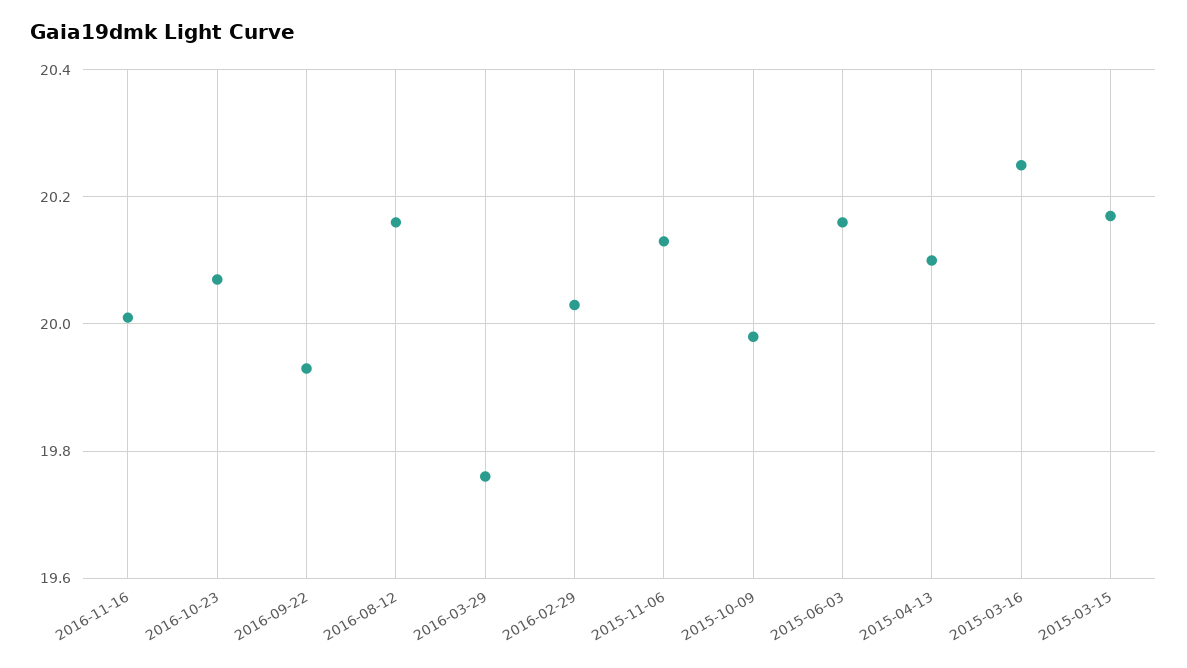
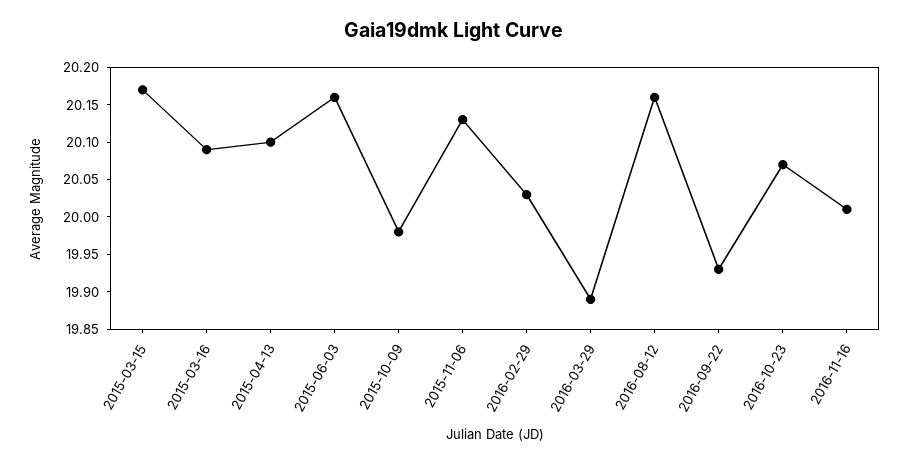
  {
    "2016-11-16": 20,
    "2016-10-23": 20.05,
    "2016-09-22": 19.95,
    "2016-08-12": 20.15,
-   "2016-03-29": 19.75,
+   "2016-03-29": 19.9,
    "2016-02-29": 20.05,
    "2015-11-06": 20.15,
    "2015-10-09": 20,
    "2015-06-03": 20.15,
    "2015-04-13": 20.1,
-   "2015-03-16": 20.25,
+   "2015-03-16": 20.1,
    "2015-03-15": 20.15
  }

